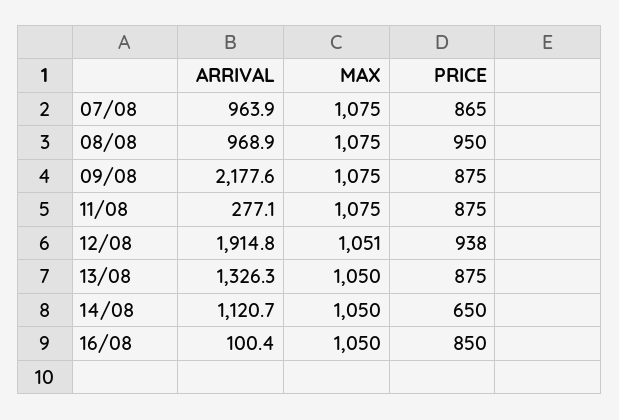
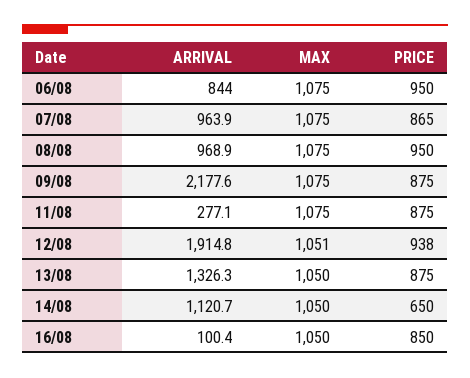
  {
    "ARRIVAL": {
      "07/08": 963.9,
      "08/08": 968.9,
      "09/08": 2177.6,
      "11/08": 277.1,
      "12/08": 1914.8,
      "13/08": 1326.3,
      "14/08": 1120.7,
-     "16/08": 100.4
+     "16/08": 100.4,
+     "06/08": 844
    },
    "MAX": {
      "07/08": 1075,
      "08/08": 1075,
      "09/08": 1075,
      "11/08": 1075,
      "12/08": 1051,
      "13/08": 1050,
      "14/08": 1050,
-     "16/08": 1050
+     "16/08": 1050,
+     "06/08": 1075
    },
    "PRICE": {
      "07/08": 865,
      "08/08": 950,
      "09/08": 875,
      "11/08": 875,
      "12/08": 938,
      "13/08": 875,
      "14/08": 650,
-     "16/08": 850
+     "16/08": 850,
+     "06/08": 950
    }
  }

